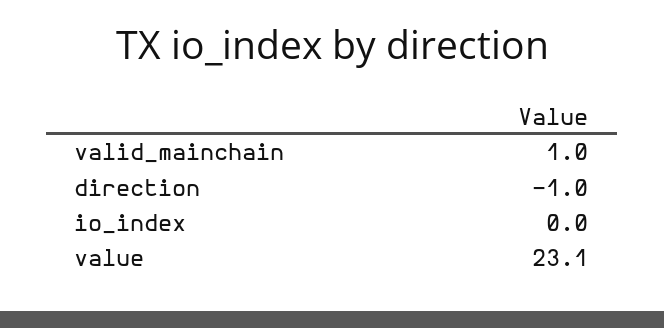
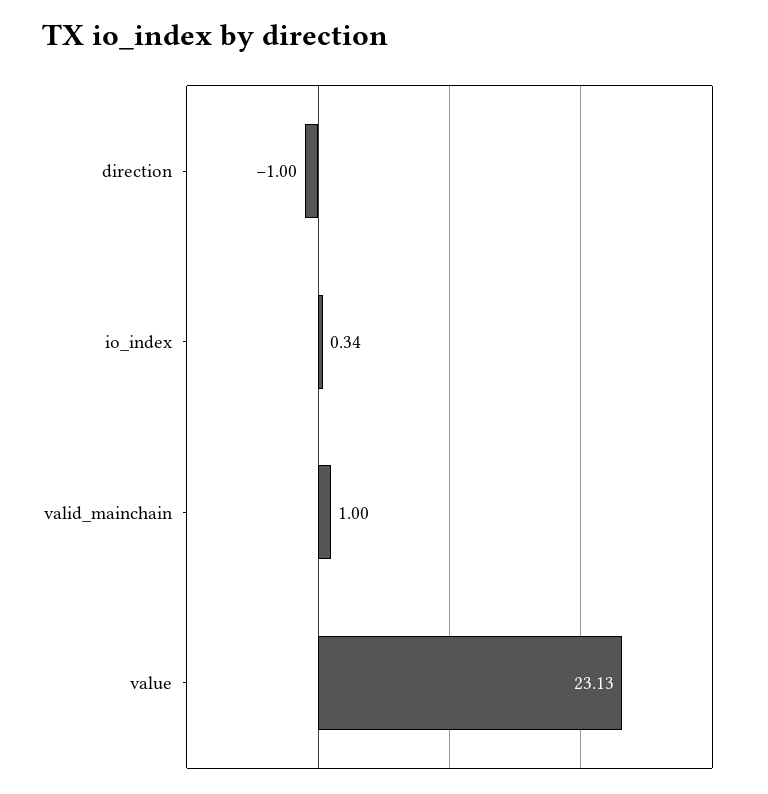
  {
    "valid_mainchain": 1,
    "direction": -1,
-   "io_index": 0,
+   "io_index": 0.34,
    "value": 23.13
  }

